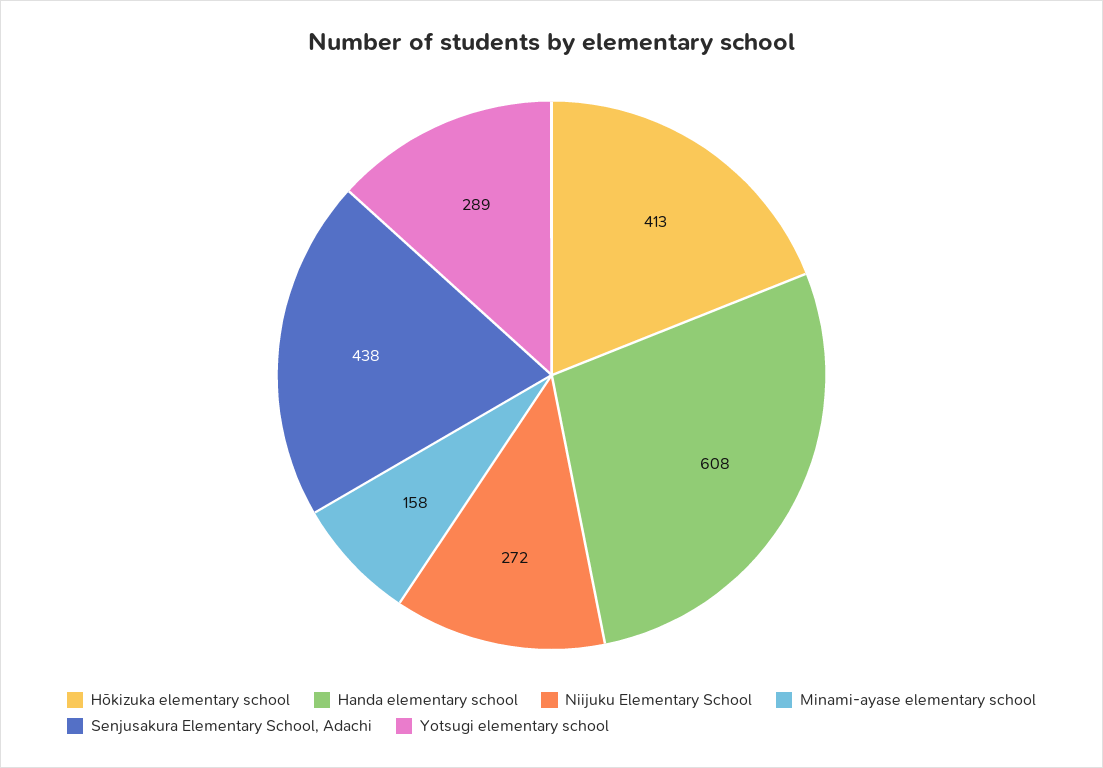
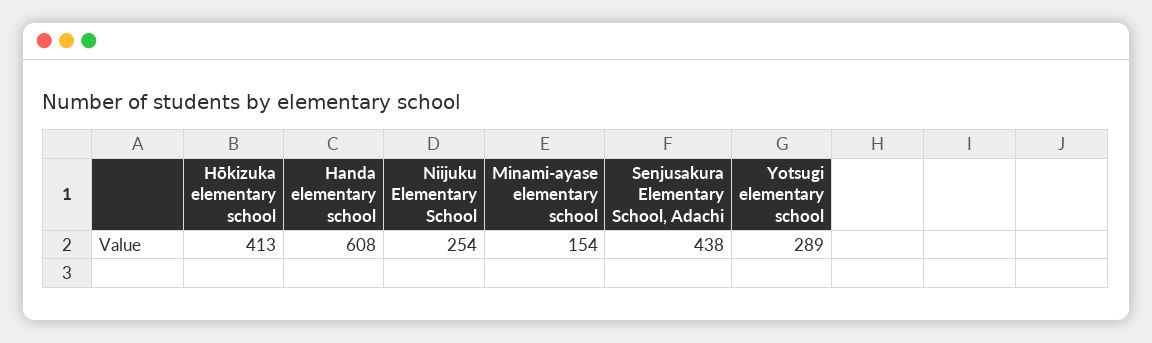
  {
    "Hōkizuka elementary school": 413,
    "Handa elementary school": 608,
-   "Niijuku Elementary School": 272,
+   "Niijuku Elementary School": 254,
-   "Minami-ayase elementary school": 158,
+   "Minami-ayase elementary school": 154,
    "Senjusakura Elementary School, Adachi": 438,
    "Yotsugi elementary school": 289
  }

